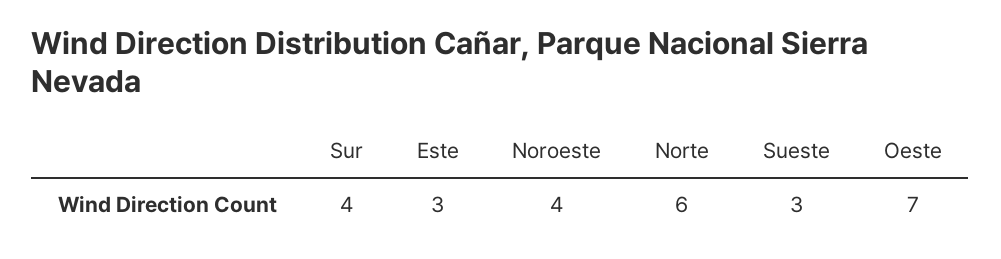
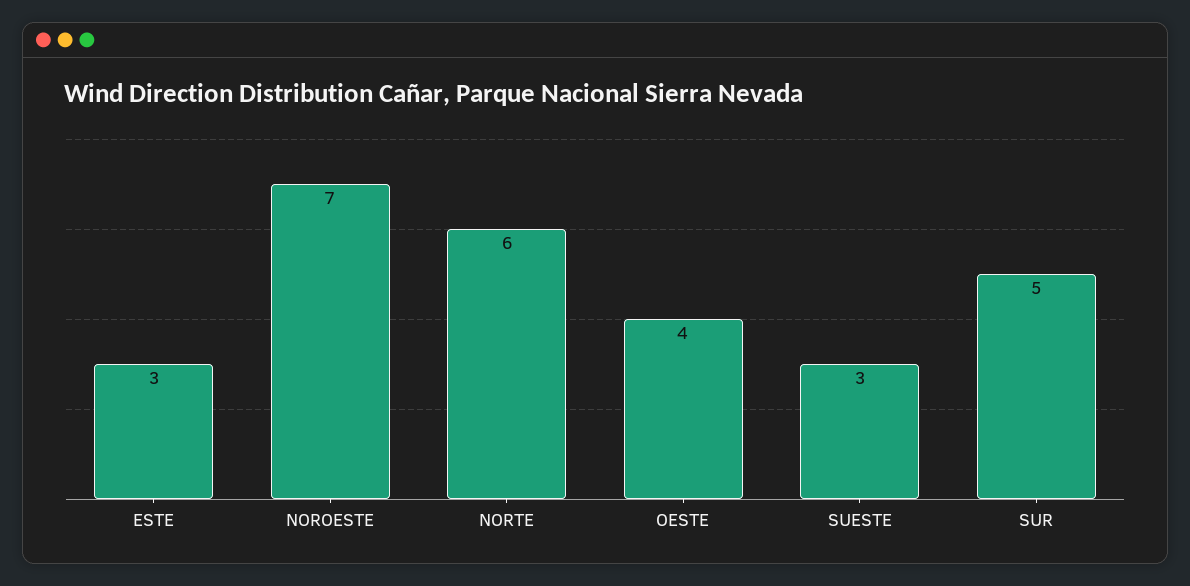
  {
-   "Sur": 4,
+   "Sur": 5,
    "Este": 3,
-   "Noroeste": 4,
+   "Noroeste": 7,
    "Norte": 6,
    "Sueste": 3,
-   "Oeste": 7
+   "Oeste": 4
  }

